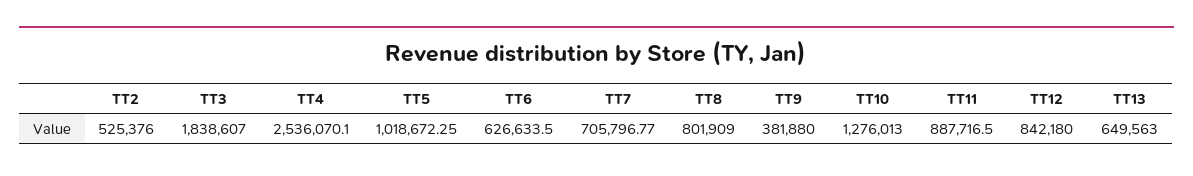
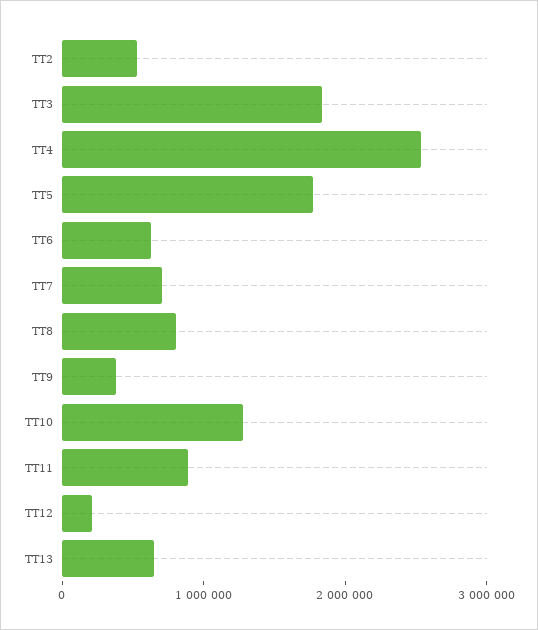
  {
    "ТТ2": 525376,
    "ТТ3": 1838607,
    "ТТ4": 2536070.1,
-   "ТТ5": 1018672.25,
+   "ТТ5": 1800000,
    "ТТ6": 626633.5,
    "ТТ7": 705796.77,
    "ТТ8": 801909,
    "ТТ9": 381880,
    "ТТ10": 1276013,
    "ТТ11": 887716.5,
-   "ТТ12": 842180,
+   "ТТ12": 200000,
    "ТТ13": 649563
  }

